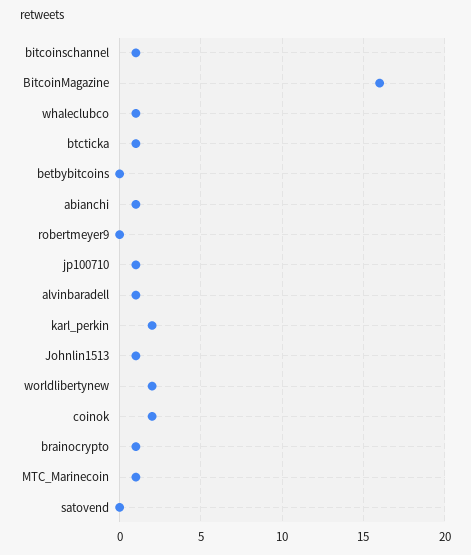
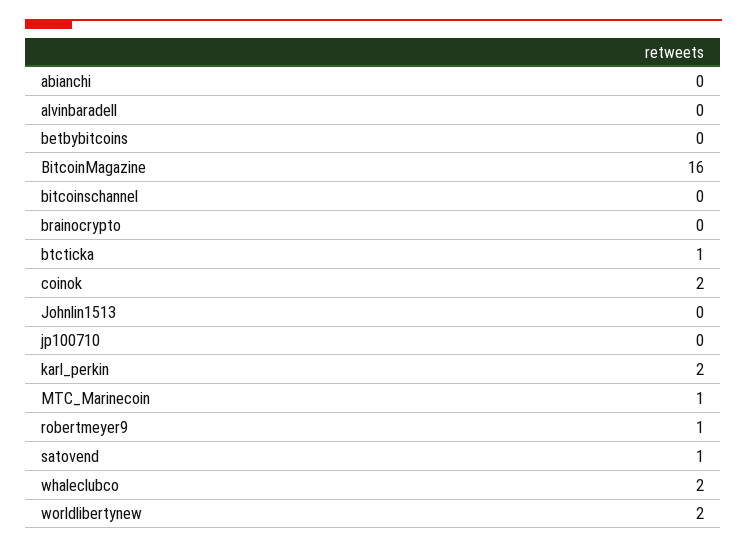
  {
-   "bitcoinschannel": 1,
+   "bitcoinschannel": 0,
    "BitcoinMagazine": 16,
-   "whaleclubco": 1,
+   "whaleclubco": 2,
    "btcticka": 1,
    "betbybitcoins": 0,
-   "abianchi": 1,
+   "abianchi": 0,
-   "robertmeyer9": 0,
+   "robertmeyer9": 1,
-   "jp100710": 1,
+   "jp100710": 0,
-   "alvinbaradell": 1,
+   "alvinbaradell": 0,
    "karl_perkin": 2,
-   "Johnlin1513": 1,
+   "Johnlin1513": 0,
    "worldlibertynew": 2,
    "coinok": 2,
-   "brainocrypto": 1,
+   "brainocrypto": 0,
    "MTC_Marinecoin": 1,
-   "satovend": 0
+   "satovend": 1
  }

